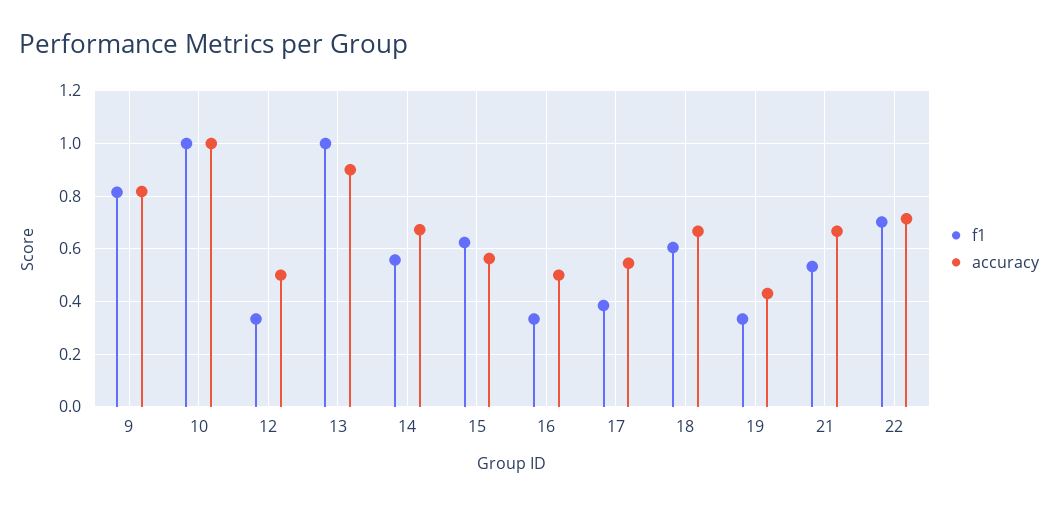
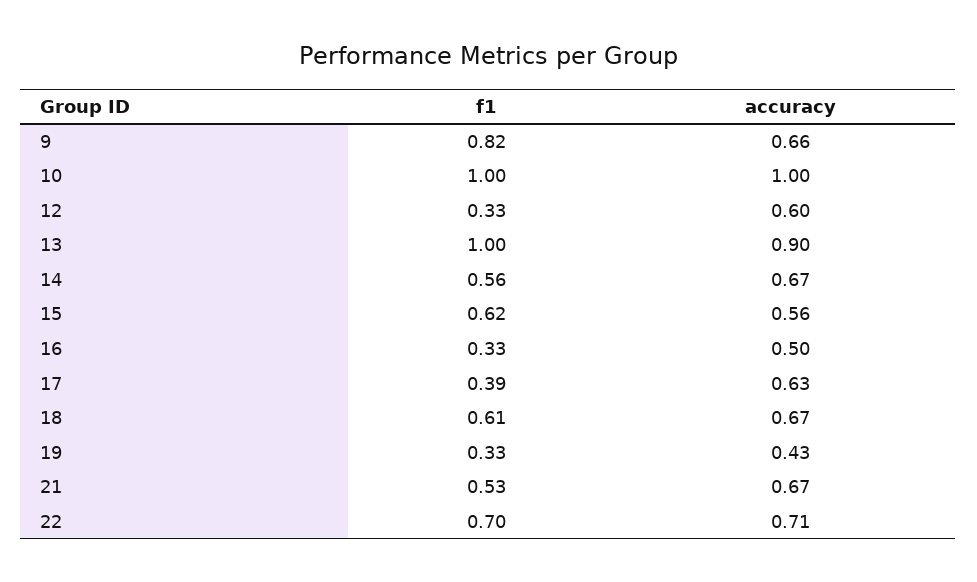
  {
    "f1": {
      "9": 0.82,
      "10": 1,
      "12": 0.33,
      "13": 1,
      "14": 0.56,
      "15": 0.62,
      "16": 0.33,
      "17": 0.39,
      "18": 0.61,
      "19": 0.33,
      "21": 0.53,
      "22": 0.7
    },
    "accuracy": {
-     "9": 0.825,
+     "9": 0.66,
      "10": 1,
-     "12": 0.5,
+     "12": 0.6,
      "13": 0.9,
      "14": 0.67,
      "15": 0.56,
      "16": 0.5,
-     "17": 0.55,
+     "17": 0.63,
      "18": 0.67,
      "19": 0.43,
      "21": 0.67,
      "22": 0.71
    }
  }

